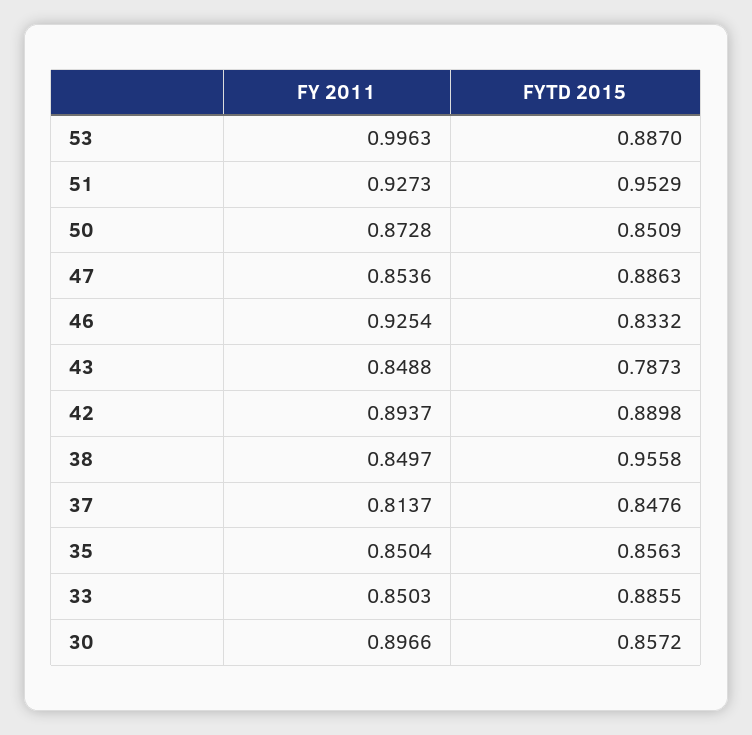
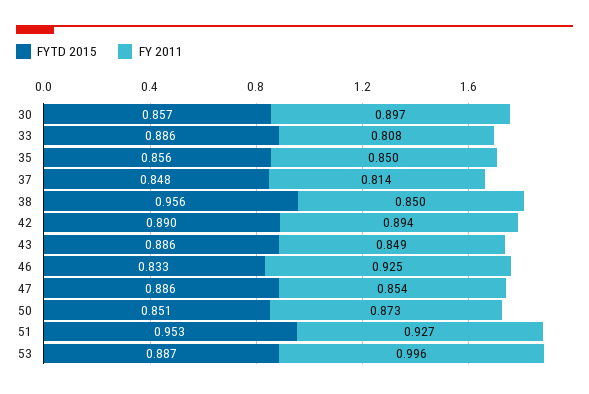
  {
    "FY 2011": {
      "53": 0.9963,
      "51": 0.9273,
      "50": 0.8728,
      "47": 0.8536,
      "46": 0.9254,
      "43": 0.8488,
      "42": 0.8937,
      "38": 0.8497,
      "37": 0.8137,
      "35": 0.8504,
-     "33": 0.8503,
+     "33": 0.808,
      "30": 0.8966
    },
    "FYTD 2015": {
      "53": 0.887,
      "51": 0.9529,
      "50": 0.8509,
      "47": 0.8863,
      "46": 0.8332,
-     "43": 0.7873,
+     "43": 0.886,
      "42": 0.8898,
      "38": 0.9558,
      "37": 0.8476,
      "35": 0.8563,
      "33": 0.8855,
      "30": 0.8572
    }
  }

